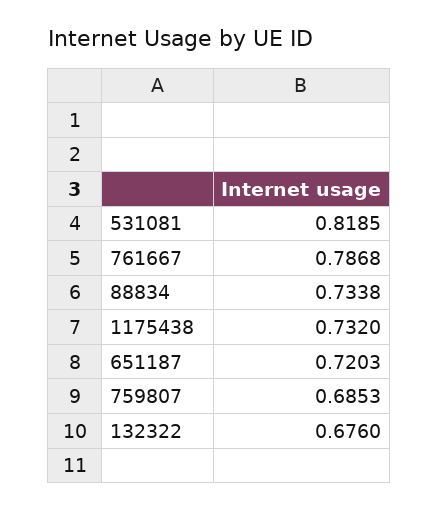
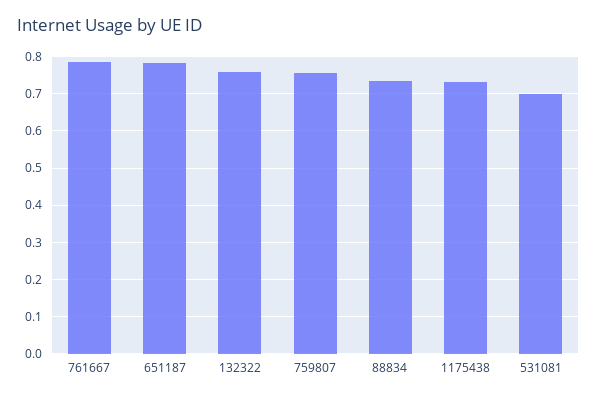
  {
-   "531081": 0.8185,
+   "531081": 0.7,
    "761667": 0.7868,
    "88834": 0.7338,
    "1175438": 0.732,
-   "651187": 0.7203,
+   "651187": 0.78,
-   "759807": 0.6853,
+   "759807": 0.76,
-   "132322": 0.676
+   "132322": 0.76
  }

